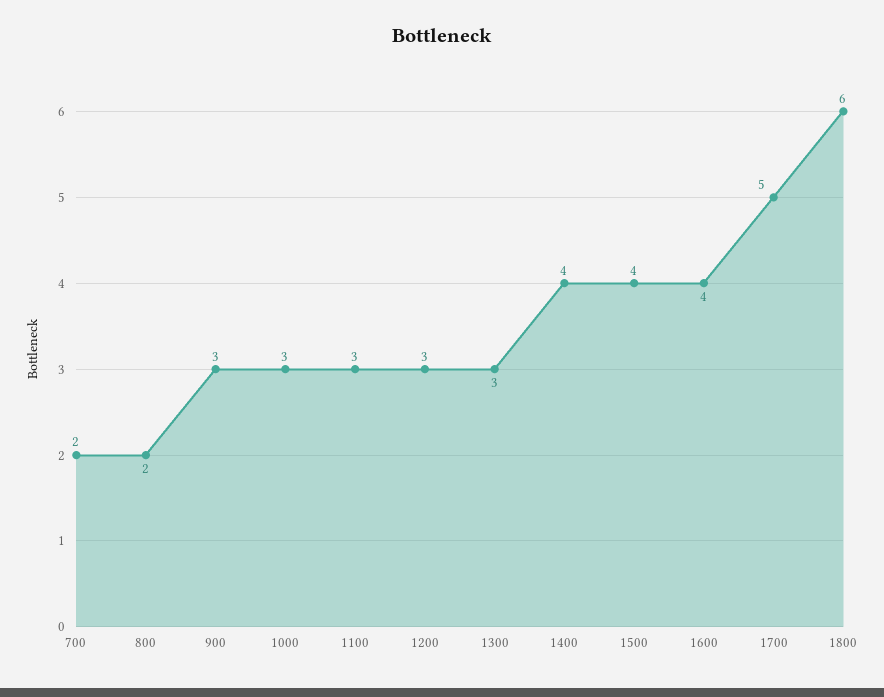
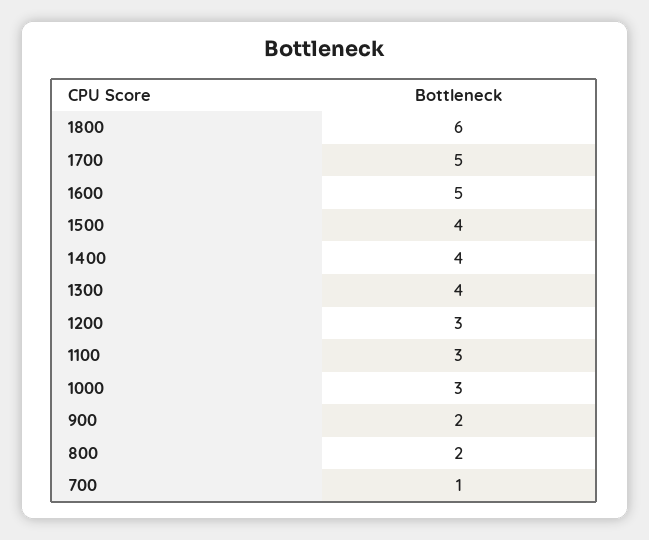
  {
-   "700": 2,
+   "700": 1,
    "800": 2,
-   "900": 3,
+   "900": 2,
    "1000": 3,
    "1100": 3,
    "1200": 3,
-   "1300": 3,
+   "1300": 4,
    "1400": 4,
    "1500": 4,
-   "1600": 4,
+   "1600": 5,
    "1700": 5,
    "1800": 6
  }

